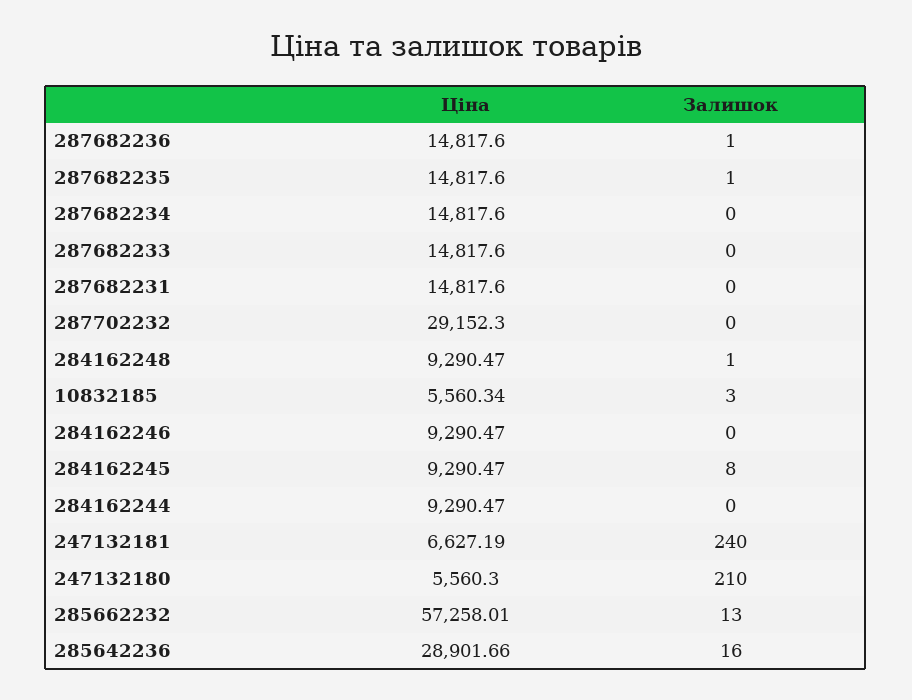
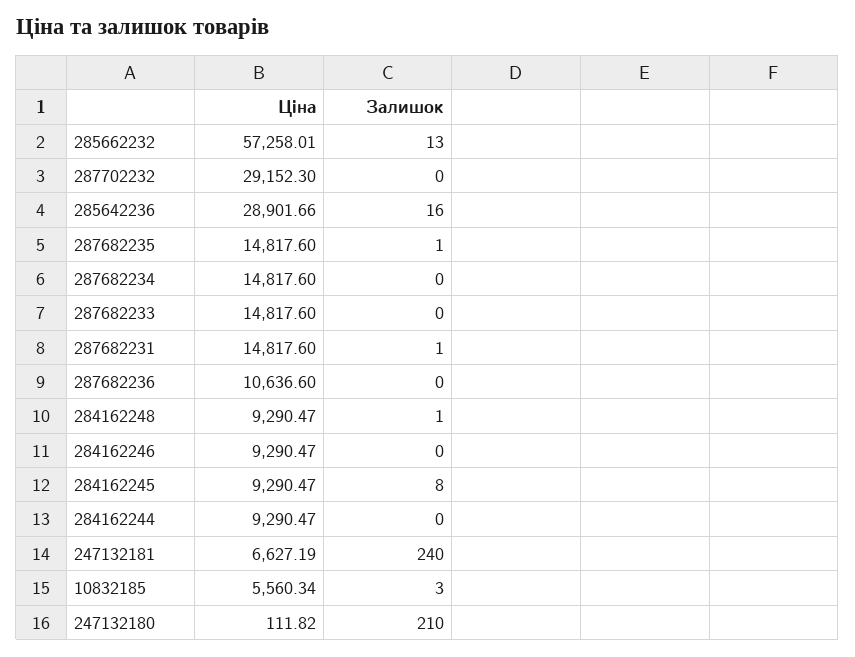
  {
    "Ціна": {
-     "287682236": 14817.6,
+     "287682236": 10636.6,
      "287682235": 14817.6,
      "287682234": 14817.6,
      "287682233": 14817.6,
      "287682231": 14817.6,
      "287702232": 29152.3,
      "284162248": 9290.47,
      "10832185": 5560.34,
      "284162246": 9290.47,
      "284162245": 9290.47,
      "284162244": 9290.47,
      "247132181": 6627.19,
-     "247132180": 5560.3,
+     "247132180": 111.82,
      "285662232": 57258.01,
      "285642236": 28901.66
    },
    "Залишок": {
-     "287682236": 1,
+     "287682236": 0,
      "287682235": 1,
      "287682234": 0,
      "287682233": 0,
-     "287682231": 0,
+     "287682231": 1,
      "287702232": 0,
      "284162248": 1,
      "10832185": 3,
      "284162246": 0,
      "284162245": 8,
      "284162244": 0,
      "247132181": 240,
      "247132180": 210,
      "285662232": 13,
      "285642236": 16
    }
  }

